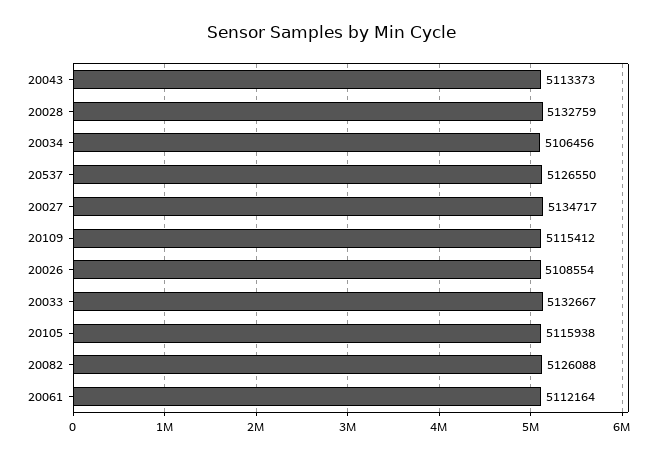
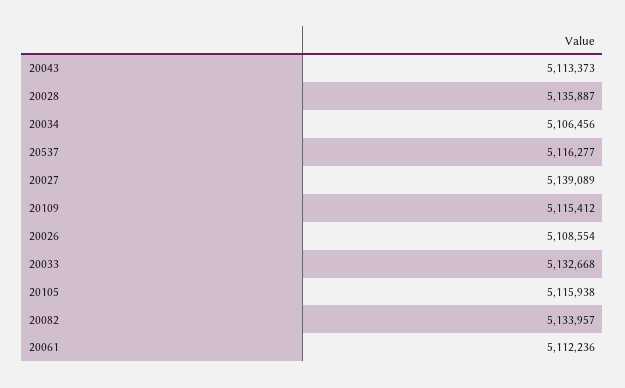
  {
    "20043": 5113373,
-   "20028": 5132759,
+   "20028": 5135887,
    "20034": 5106456,
-   "20537": 5126550,
+   "20537": 5116277,
-   "20027": 5134717,
+   "20027": 5139089,
    "20109": 5115412,
    "20026": 5108554,
-   "20033": 5132667,
+   "20033": 5132668,
    "20105": 5115938,
-   "20082": 5126088,
+   "20082": 5133957,
-   "20061": 5112164
+   "20061": 5112236
  }

